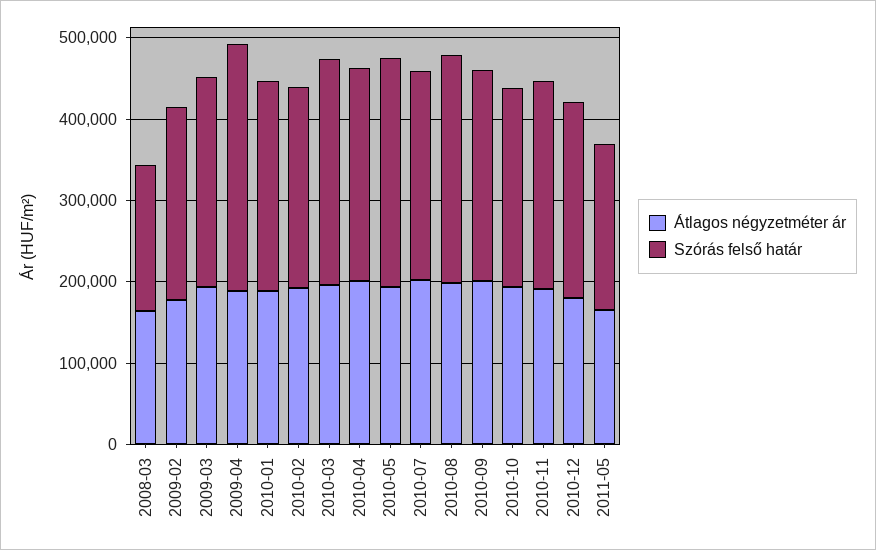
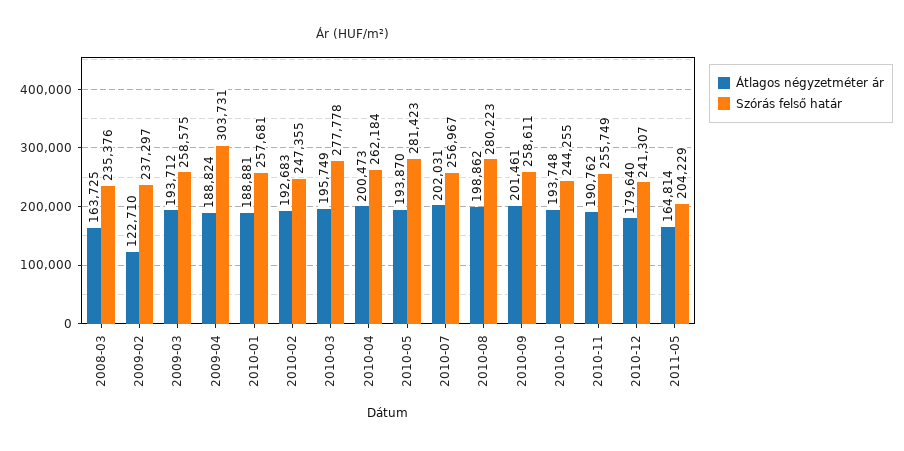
  {
    "Átlagos négyzetméter ár": {
      "2008-03": 163725,
-     "2009-02": 180000,
+     "2009-02": 122710,
      "2009-03": 193712,
      "2009-04": 188824,
      "2010-01": 188881,
      "2010-02": 192683,
      "2010-03": 195749,
      "2010-04": 200473,
      "2010-05": 193870,
      "2010-07": 202031,
      "2010-08": 198862,
      "2010-09": 201461,
      "2010-10": 193748,
      "2010-11": 190762,
      "2010-12": 179640,
      "2011-05": 164814
    },
    "Szórás felső határ": {
-     "2008-03": 180000,
+     "2008-03": 235376,
      "2009-02": 237297,
      "2009-03": 258575,
      "2009-04": 303731,
      "2010-01": 257681,
      "2010-02": 247355,
      "2010-03": 277778,
      "2010-04": 262184,
      "2010-05": 281423,
      "2010-07": 256967,
      "2010-08": 280223,
      "2010-09": 258611,
      "2010-10": 244255,
      "2010-11": 255749,
      "2010-12": 241307,
      "2011-05": 204229
    }
  }

